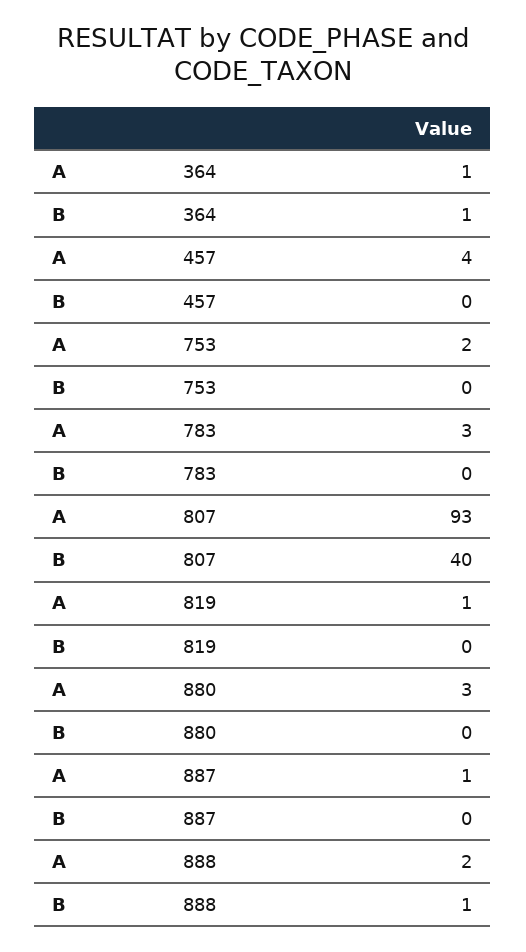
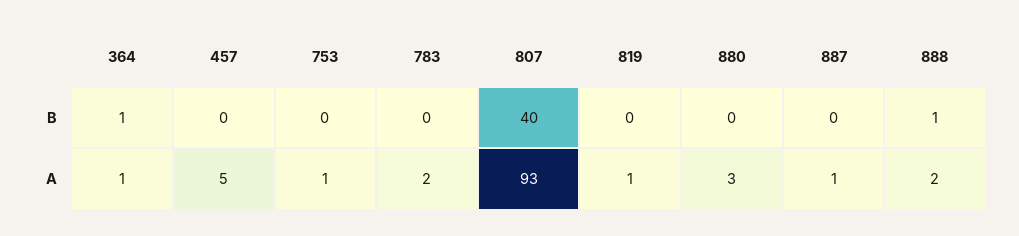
  {
    "A": {
      "364": 1,
-     "457": 4,
+     "457": 5,
-     "753": 2,
+     "753": 1,
-     "783": 3,
+     "783": 2,
      "807": 93,
      "819": 1,
      "880": 3,
      "887": 1,
      "888": 2
    },
    "B": {
      "364": 1,
      "457": 0,
      "753": 0,
      "783": 0,
      "807": 40,
      "819": 0,
      "880": 0,
      "887": 0,
      "888": 1
    }
  }

